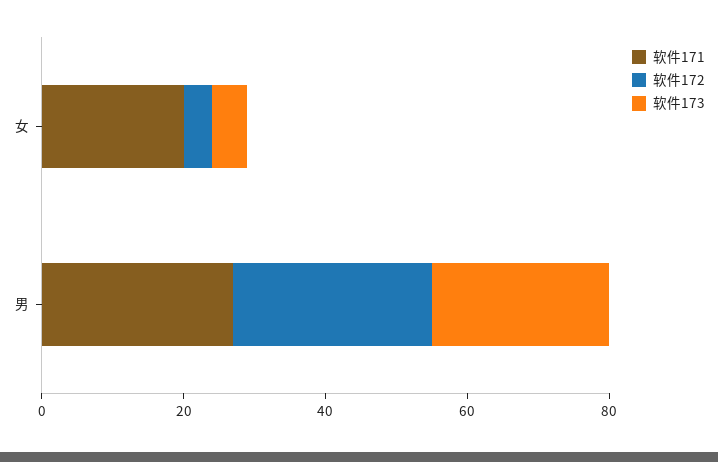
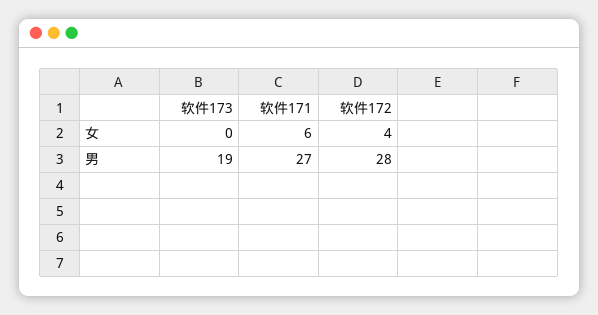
  {
    "软件171": {
-     "女": 20,
+     "女": 6,
      "男": 27
    },
    "软件172": {
      "女": 4,
      "男": 28
    },
    "软件173": {
-     "女": 5,
+     "女": 0,
-     "男": 25
+     "男": 19
    }
  }

